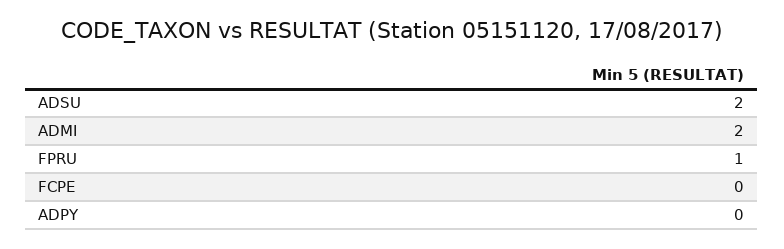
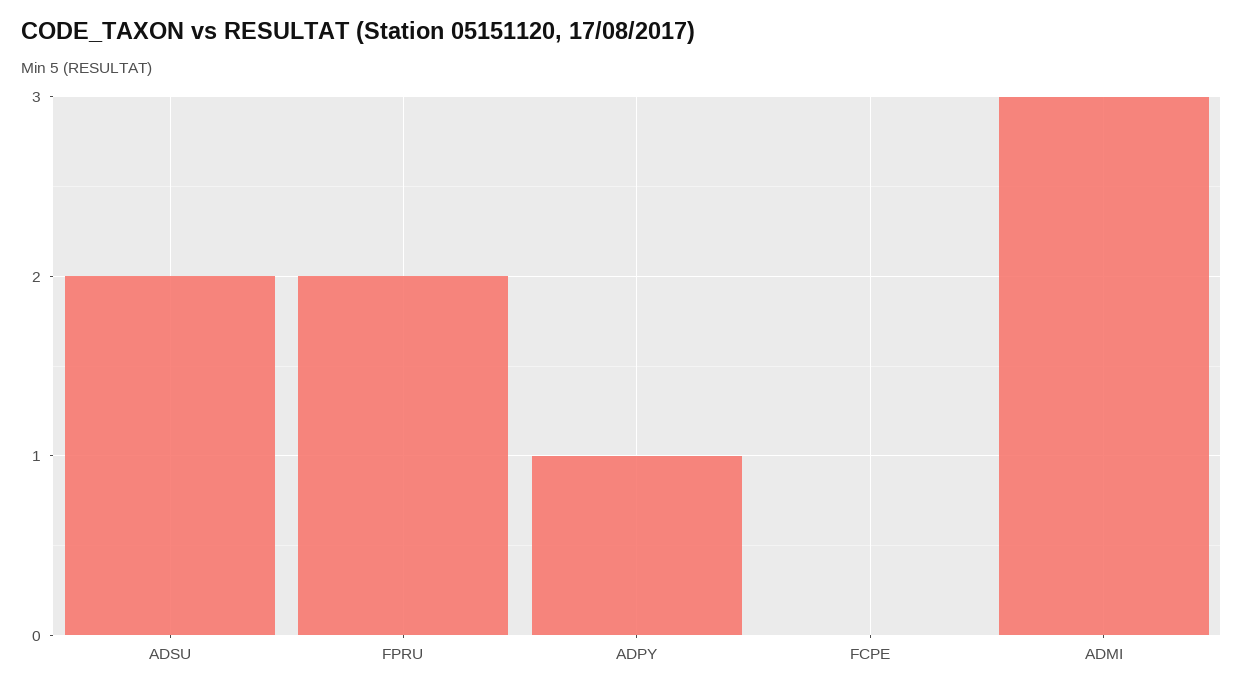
  {
    "ADSU": 2,
-   "ADMI": 2,
+   "ADMI": 3,
-   "FPRU": 1,
+   "FPRU": 2,
    "FCPE": 0,
-   "ADPY": 0
+   "ADPY": 1
  }

